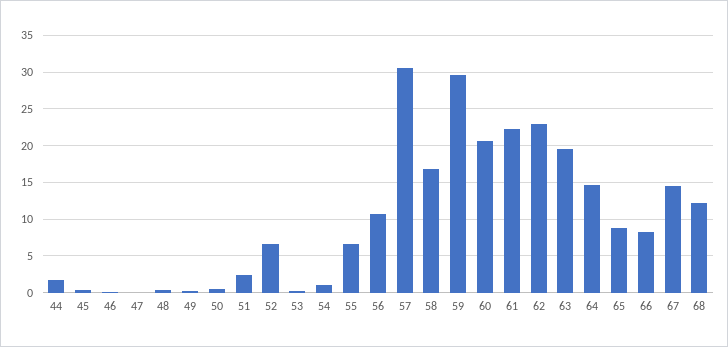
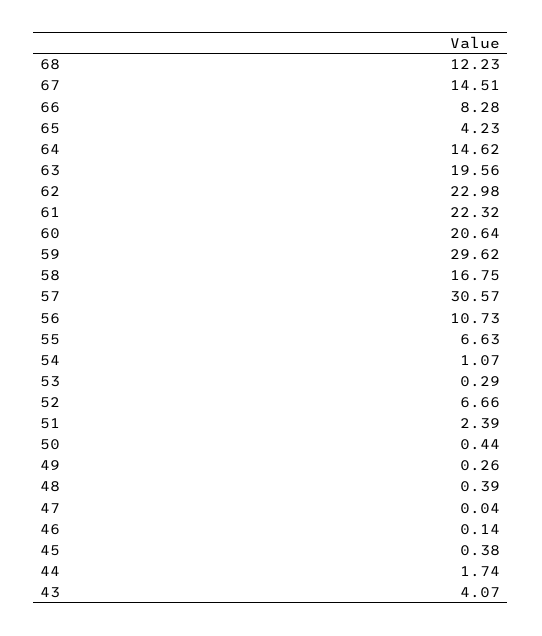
  {
    "44": 1.74,
    "45": 0.38,
    "46": 0.14,
    "47": 0.04,
    "48": 0.39,
    "49": 0.26,
    "50": 0.44,
    "51": 2.39,
    "52": 6.66,
    "53": 0.29,
    "54": 1.07,
    "55": 6.63,
    "56": 10.73,
    "57": 30.57,
    "58": 16.75,
    "59": 29.62,
    "60": 20.64,
    "61": 22.32,
    "62": 22.98,
    "63": 19.56,
    "64": 14.62,
-   "65": 9,
+   "65": 4.23,
    "66": 8.28,
    "67": 14.51,
-   "68": 12.23
+   "68": 12.23,
+   "43": 4.07
  }

